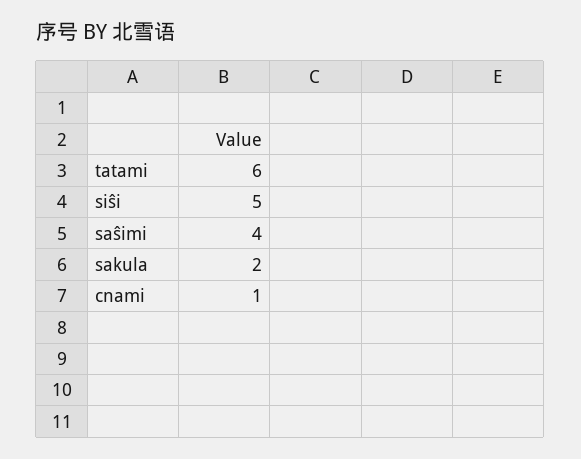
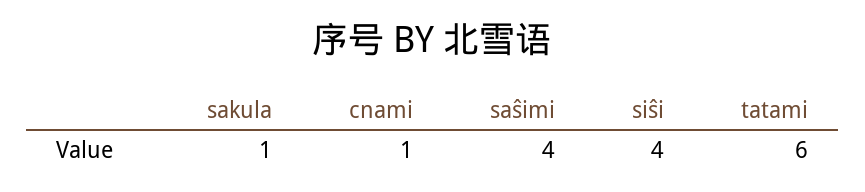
  {
    "tatami": 6,
-   "siŝi": 5,
+   "siŝi": 4,
    "saŝimi": 4,
-   "sakula": 2,
+   "sakula": 1,
    "cnami": 1
  }

